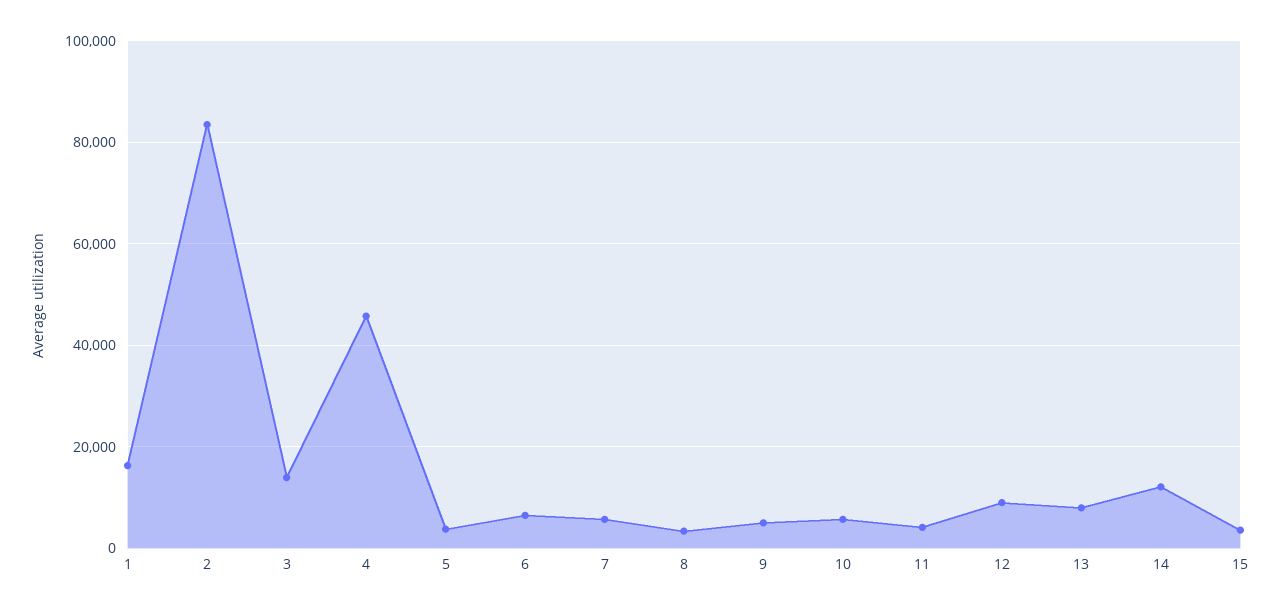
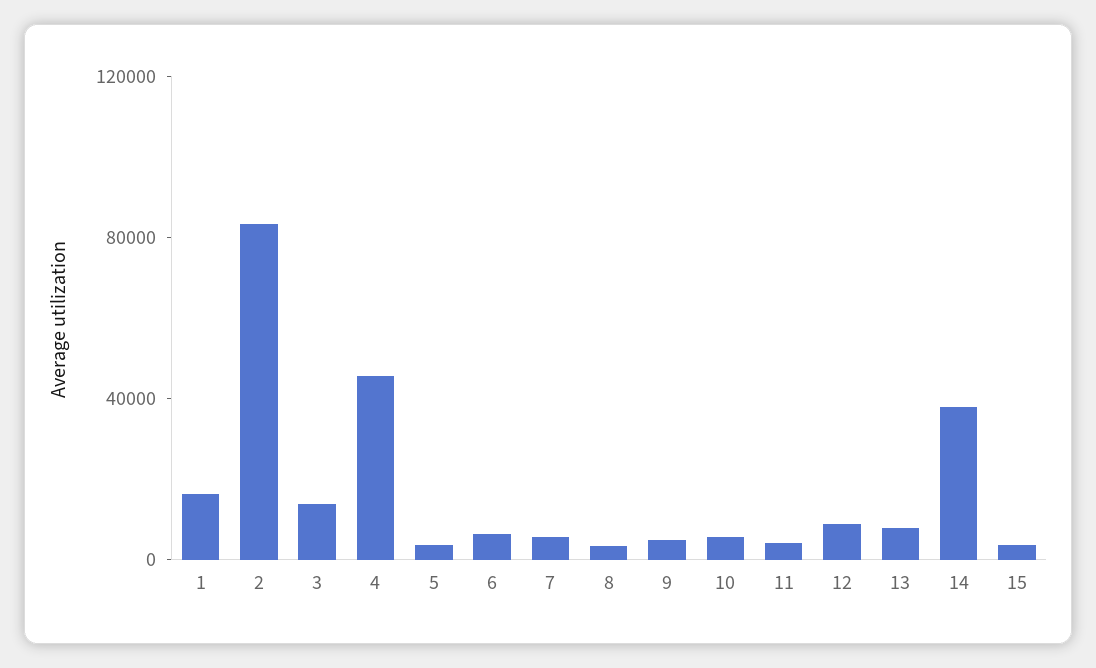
  {
    "1": 16000,
    "2": 84000,
    "3": 14000,
    "4": 46000,
    "5": 4000,
    "6": 6000,
    "7": 6000,
    "8": 4000,
    "9": 4000,
    "10": 6000,
    "11": 4000,
    "12": 8000,
    "13": 8000,
-   "14": 12000,
+   "14": 40000,
    "15": 4000
  }

